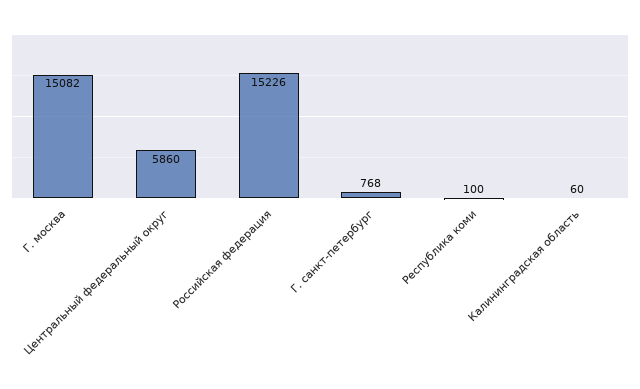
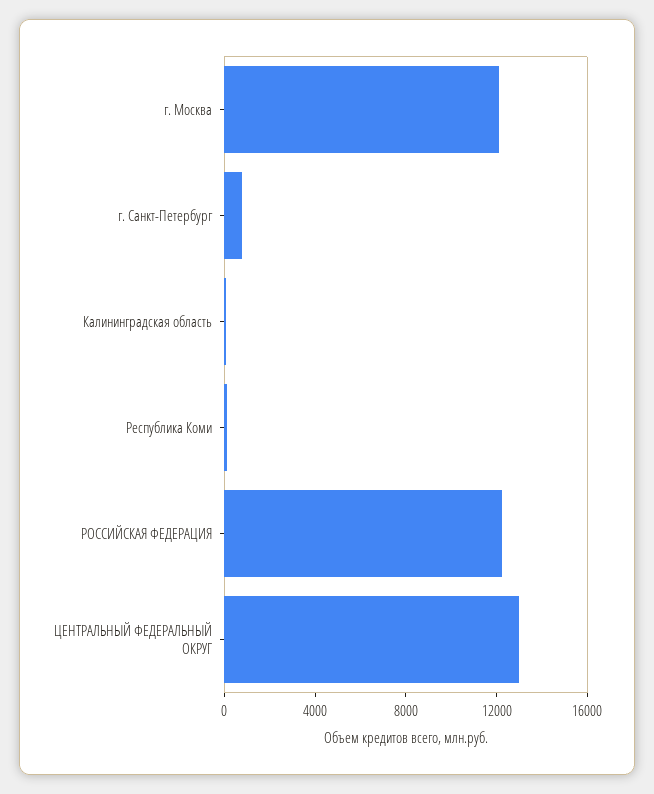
  {
-   "Г. москва": 15082,
+   "Г. москва": 12000,
-   "Центральный федеральный округ": 5860,
+   "Центральный федеральный округ": 13000,
-   "Российская федерация": 15226,
+   "Российская федерация": 12000,
    "Г. санкт-петербург": 768,
    "Республика коми": 100,
    "Калининградская область": 60
  }

